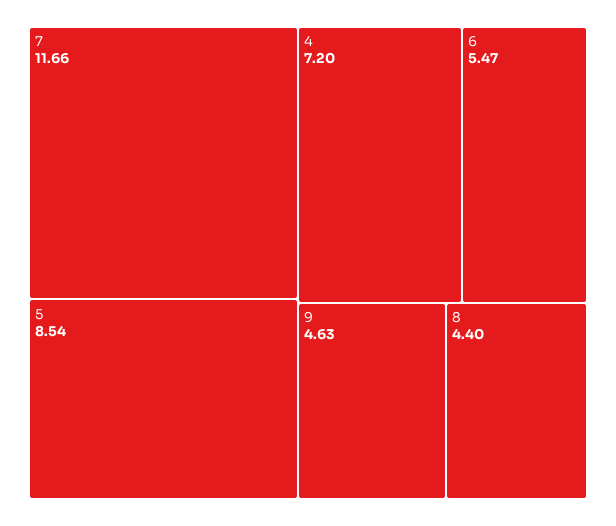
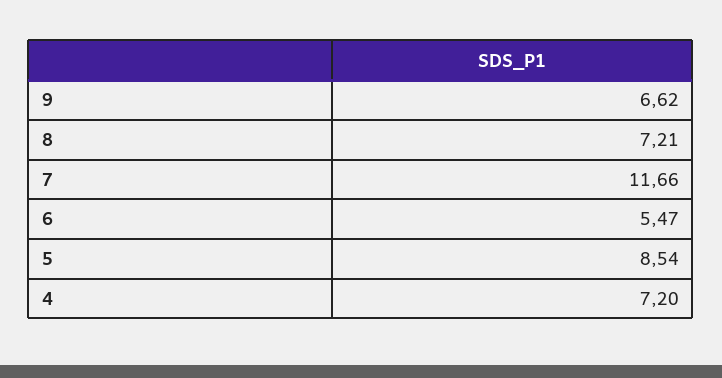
  {
    "7": 11.66,
    "5": 8.54,
    "4": 7.2,
    "6": 5.47,
-   "9": 4.63,
+   "9": 6.62,
-   "8": 4.4
+   "8": 7.21
  }

